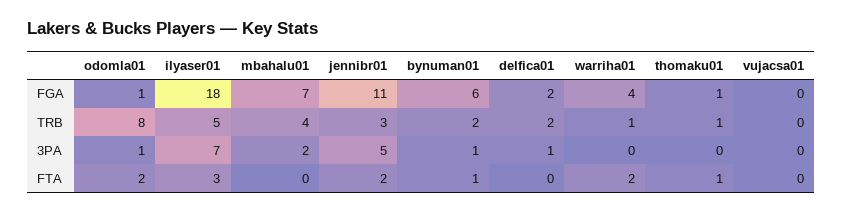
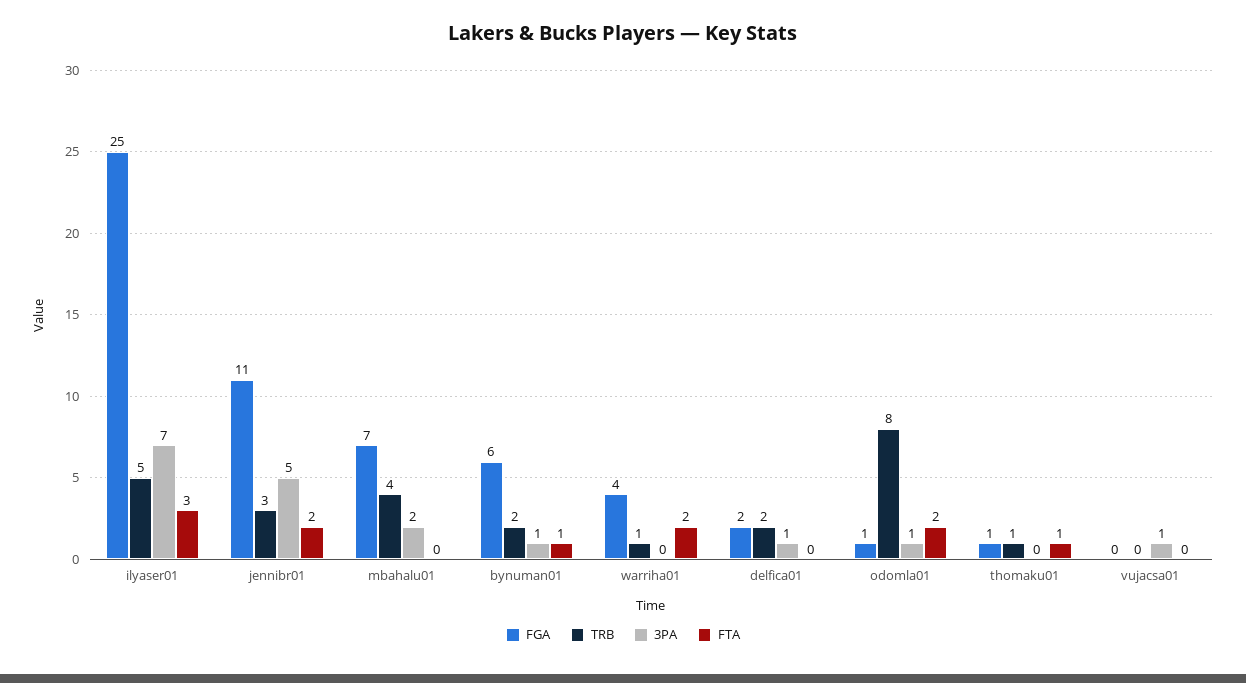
  {
    "FGA": {
      "odomla01": 1,
-     "ilyaser01": 18,
+     "ilyaser01": 25,
      "mbahalu01": 7,
      "jennibr01": 11,
      "bynuman01": 6,
      "delfica01": 2,
      "warriha01": 4,
      "thomaku01": 1,
      "vujacsa01": 0
    },
    "TRB": {
      "odomla01": 8,
      "ilyaser01": 5,
      "mbahalu01": 4,
      "jennibr01": 3,
      "bynuman01": 2,
      "delfica01": 2,
      "warriha01": 1,
      "thomaku01": 1,
      "vujacsa01": 0
    },
    "3PA": {
      "odomla01": 1,
      "ilyaser01": 7,
      "mbahalu01": 2,
      "jennibr01": 5,
      "bynuman01": 1,
      "delfica01": 1,
      "warriha01": 0,
      "thomaku01": 0,
-     "vujacsa01": 0
+     "vujacsa01": 1
    },
    "FTA": {
      "odomla01": 2,
      "ilyaser01": 3,
      "mbahalu01": 0,
      "jennibr01": 2,
      "bynuman01": 1,
      "delfica01": 0,
      "warriha01": 2,
      "thomaku01": 1,
      "vujacsa01": 0
    }
  }

